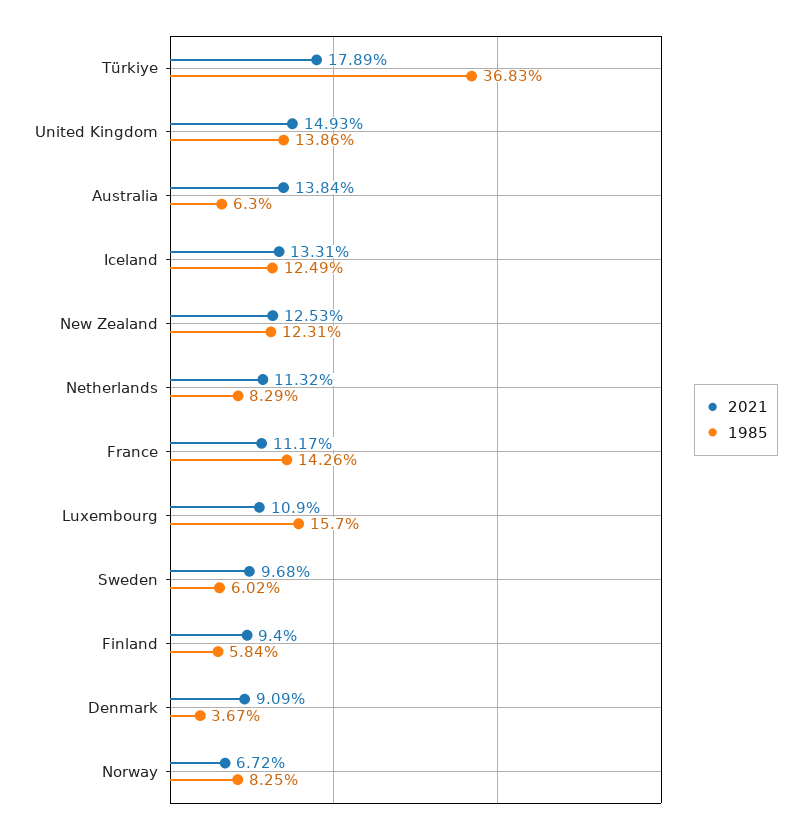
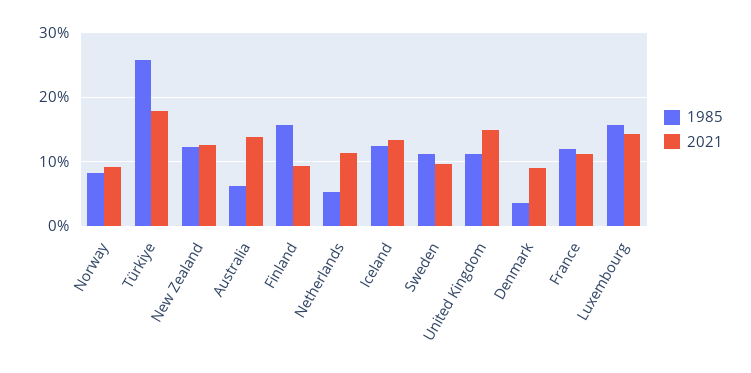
  {
    "2021": {
      "Türkiye": 17.89,
      "United Kingdom": 14.93,
      "Australia": 13.84,
      "Iceland": 13.31,
      "New Zealand": 12.53,
      "Netherlands": 11.32,
      "France": 11.17,
-     "Luxembourg": 10.9,
+     "Luxembourg": 14,
      "Sweden": 9.68,
      "Finland": 9.4,
      "Denmark": 9.09,
-     "Norway": 6.72
+     "Norway": 9
    },
    "1985": {
-     "Türkiye": 36.83,
+     "Türkiye": 26,
-     "United Kingdom": 13.86,
+     "United Kingdom": 11,
      "Australia": 6.3,
      "Iceland": 12.49,
      "New Zealand": 12.31,
-     "Netherlands": 8.29,
+     "Netherlands": 5,
-     "France": 14.26,
+     "France": 12,
      "Luxembourg": 15.7,
-     "Sweden": 6.02,
+     "Sweden": 11,
-     "Finland": 5.84,
+     "Finland": 16,
      "Denmark": 3.67,
      "Norway": 8.25
    }
  }

